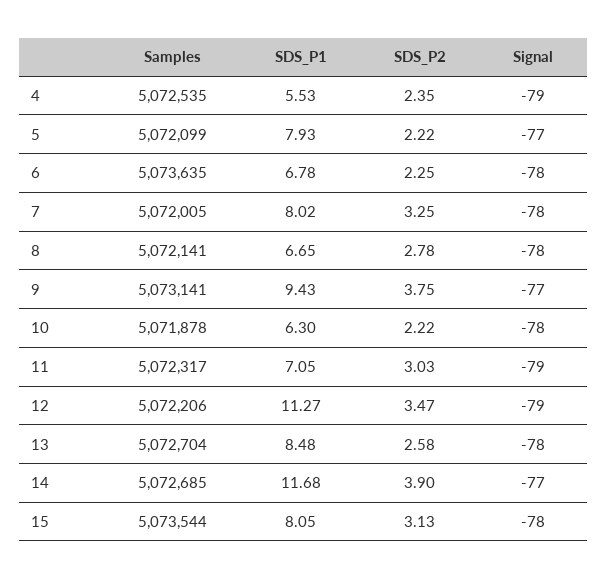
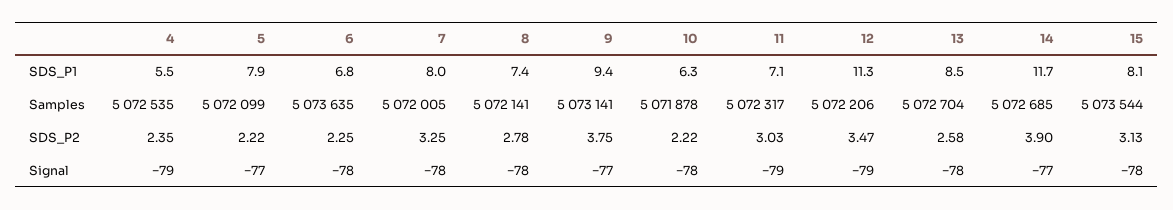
  {
    "Samples": {
      "4": 5072535,
      "5": 5072099,
      "6": 5073635,
      "7": 5072005,
      "8": 5072141,
      "9": 5073141,
      "10": 5071878,
      "11": 5072317,
      "12": 5072206,
      "13": 5072704,
      "14": 5072685,
      "15": 5073544
    },
    "SDS_P1": {
      "4": 5.53,
      "5": 7.93,
      "6": 6.78,
      "7": 8.02,
-     "8": 6.65,
+     "8": 7.4,
      "9": 9.43,
      "10": 6.3,
      "11": 7.05,
      "12": 11.27,
      "13": 8.48,
      "14": 11.68,
      "15": 8.05
    },
    "SDS_P2": {
      "4": 2.35,
      "5": 2.22,
      "6": 2.25,
      "7": 3.25,
      "8": 2.78,
      "9": 3.75,
      "10": 2.22,
      "11": 3.03,
      "12": 3.47,
      "13": 2.58,
      "14": 3.9,
      "15": 3.13
    },
    "Signal": {
      "4": -79,
      "5": -77,
      "6": -78,
      "7": -78,
      "8": -78,
      "9": -77,
      "10": -78,
      "11": -79,
      "12": -79,
      "13": -78,
      "14": -77,
      "15": -78
    }
  }

